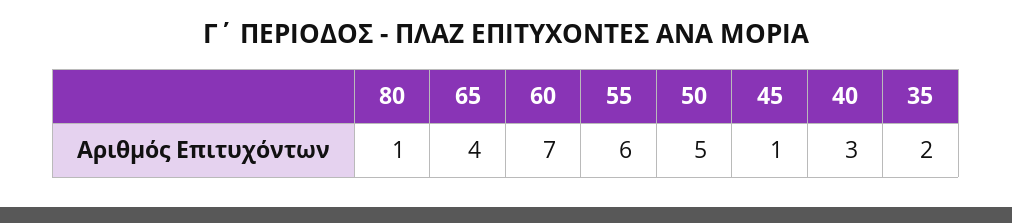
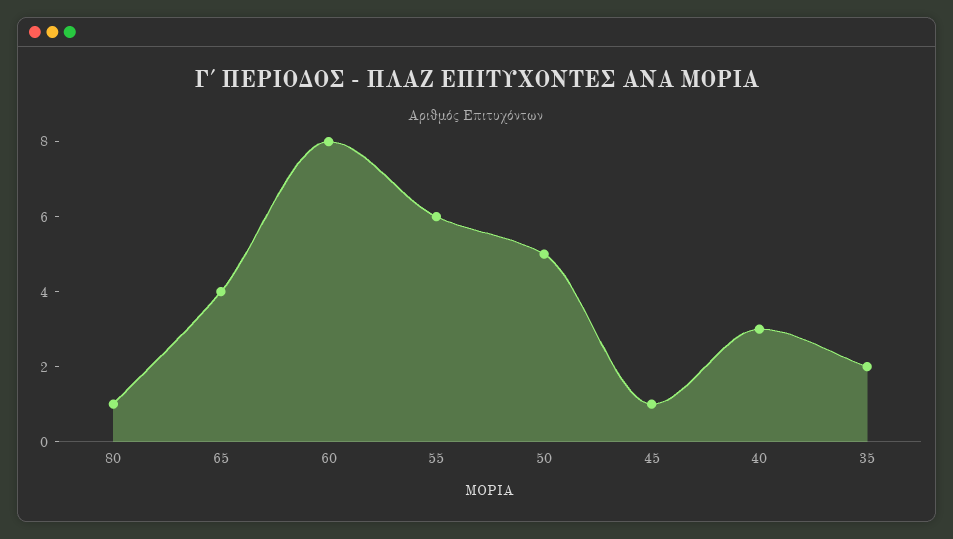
  {
    "80": 1,
    "65": 4,
-   "60": 7,
+   "60": 8,
    "55": 6,
    "50": 5,
    "45": 1,
    "40": 3,
    "35": 2
  }

